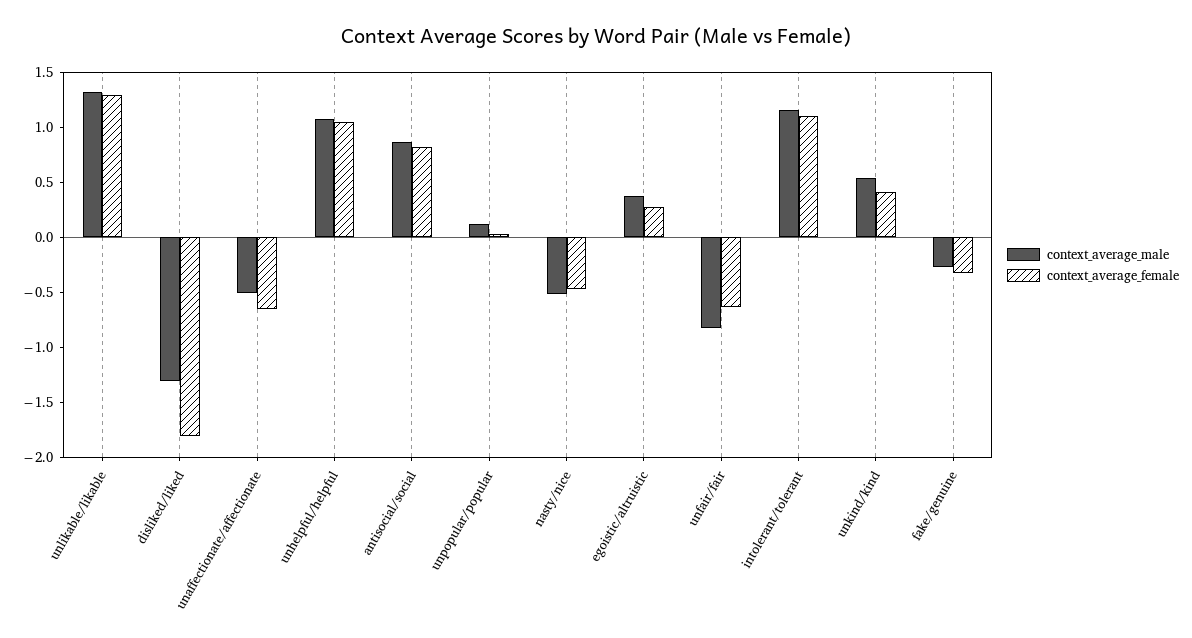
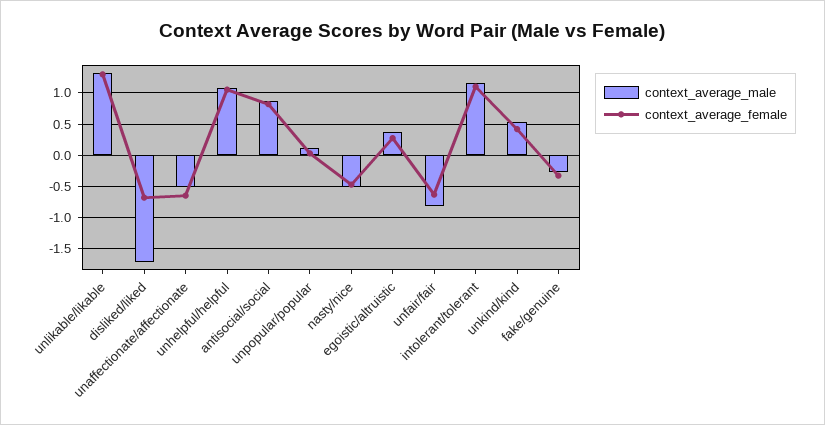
  {
    "context_average_male": {
      "unlikable/likable": 1.3,
-     "disliked/liked": -1.3,
+     "disliked/liked": -1.7,
      "unaffectionate/affectionate": -0.5,
      "unhelpful/helpful": 1.1,
      "antisocial/social": 0.9,
      "unpopular/popular": 0.1,
      "nasty/nice": -0.5,
      "egoistic/altruistic": 0.4,
      "unfair/fair": -0.8,
      "intolerant/tolerant": 1.2,
      "unkind/kind": 0.5,
      "fake/genuine": -0.3
    },
    "context_average_female": {
      "unlikable/likable": 1.3,
-     "disliked/liked": -1.8,
+     "disliked/liked": -0.7,
      "unaffectionate/affectionate": -0.6,
      "unhelpful/helpful": 1.1,
      "antisocial/social": 0.8,
      "unpopular/popular": 0,
      "nasty/nice": -0.5,
      "egoistic/altruistic": 0.3,
      "unfair/fair": -0.6,
      "intolerant/tolerant": 1.1,
      "unkind/kind": 0.4,
      "fake/genuine": -0.3
    }
  }

